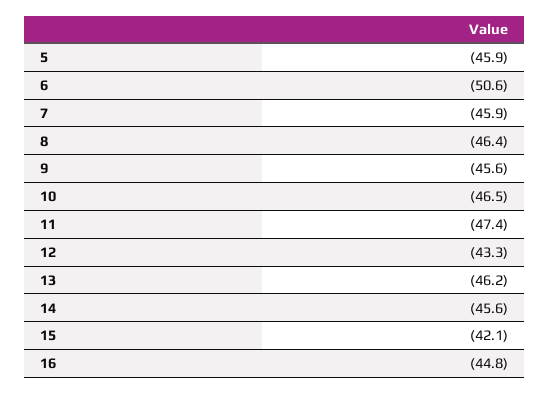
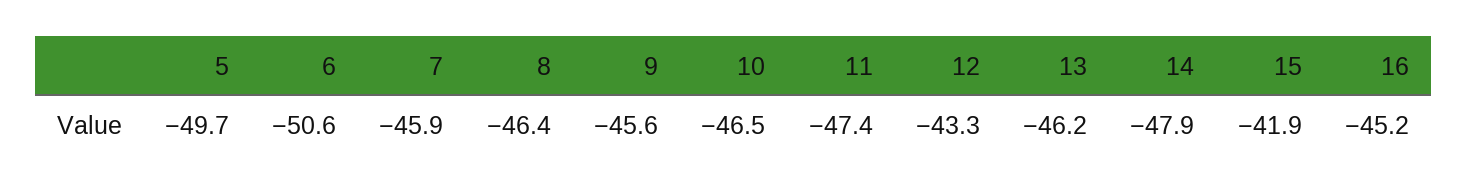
  {
-   "5": -45.9,
+   "5": -49.7,
    "6": -50.6,
    "7": -45.9,
    "8": -46.4,
    "9": -45.6,
    "10": -46.5,
    "11": -47.4,
    "12": -43.3,
    "13": -46.2,
-   "14": -45.6,
+   "14": -47.9,
-   "15": -42.1,
+   "15": -41.9,
-   "16": -44.8
+   "16": -45.2
  }

